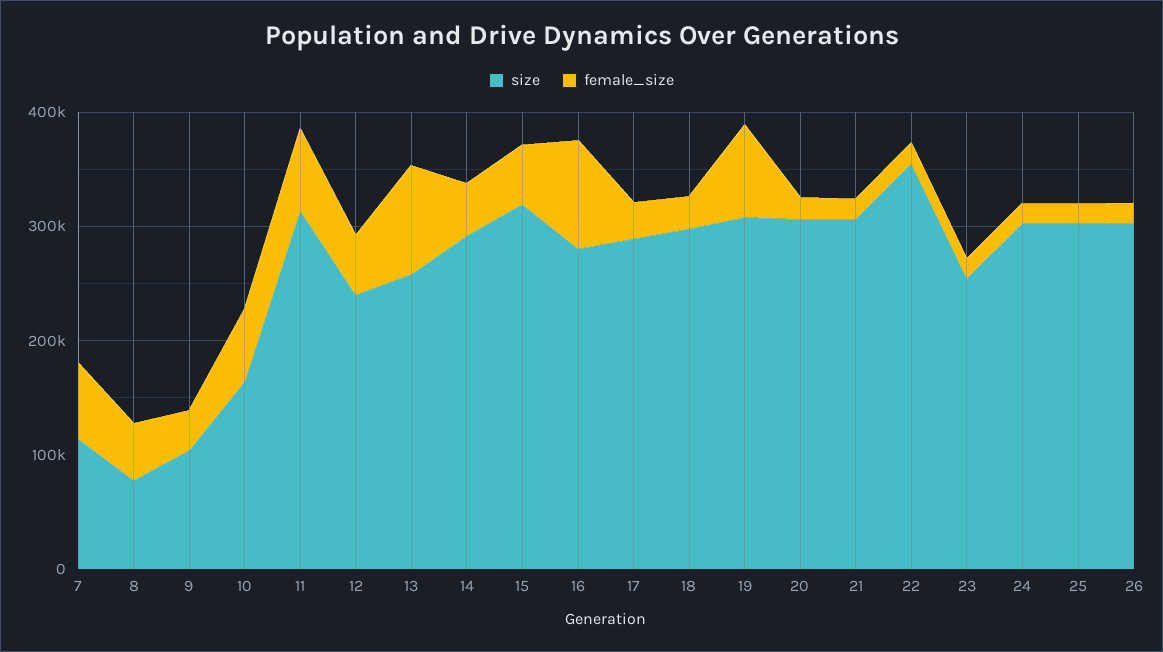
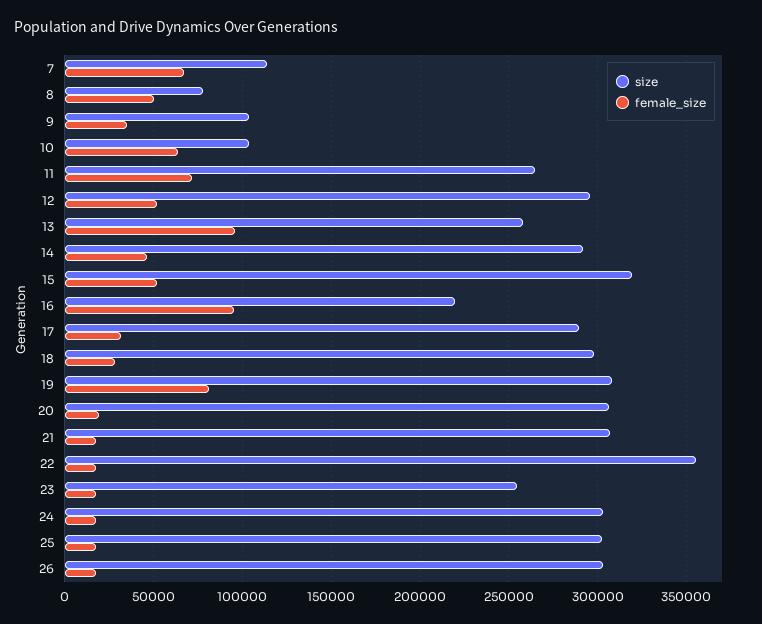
  {
    "size": {
      "7": 115000,
      "8": 80000,
      "9": 105000,
-     "10": 160000,
+     "10": 105000,
-     "11": 320000,
+     "11": 265000,
-     "12": 240000,
+     "12": 295000,
      "13": 260000,
      "14": 290000,
      "15": 320000,
-     "16": 280000,
+     "16": 220000,
      "17": 290000,
      "18": 300000,
      "19": 310000,
      "20": 305000,
      "21": 305000,
      "22": 355000,
      "23": 255000,
      "24": 305000,
      "25": 300000,
      "26": 305000
    },
    "female_size": {
      "7": 65000,
      "8": 50000,
      "9": 35000,
      "10": 65000,
      "11": 70000,
      "12": 50000,
      "13": 95000,
      "14": 45000,
      "15": 50000,
      "16": 95000,
      "17": 30000,
      "18": 30000,
      "19": 80000,
      "20": 20000,
      "21": 20000,
      "22": 20000,
      "23": 15000,
      "24": 15000,
      "25": 20000,
      "26": 20000
    }
  }

